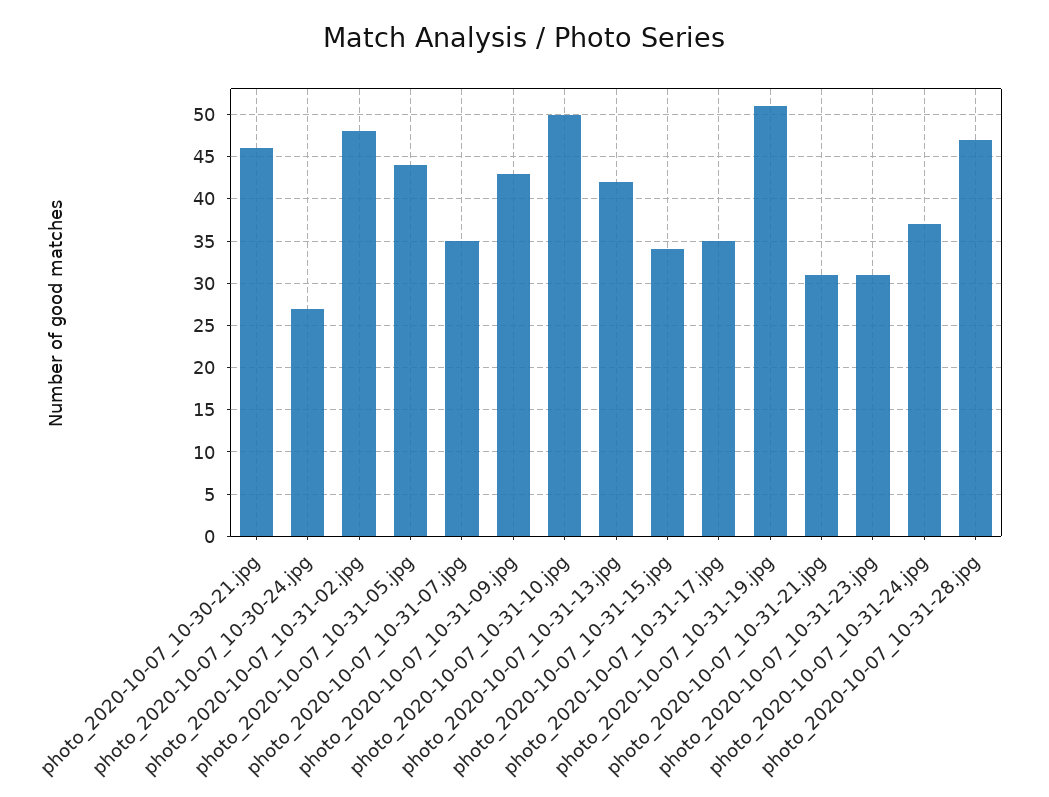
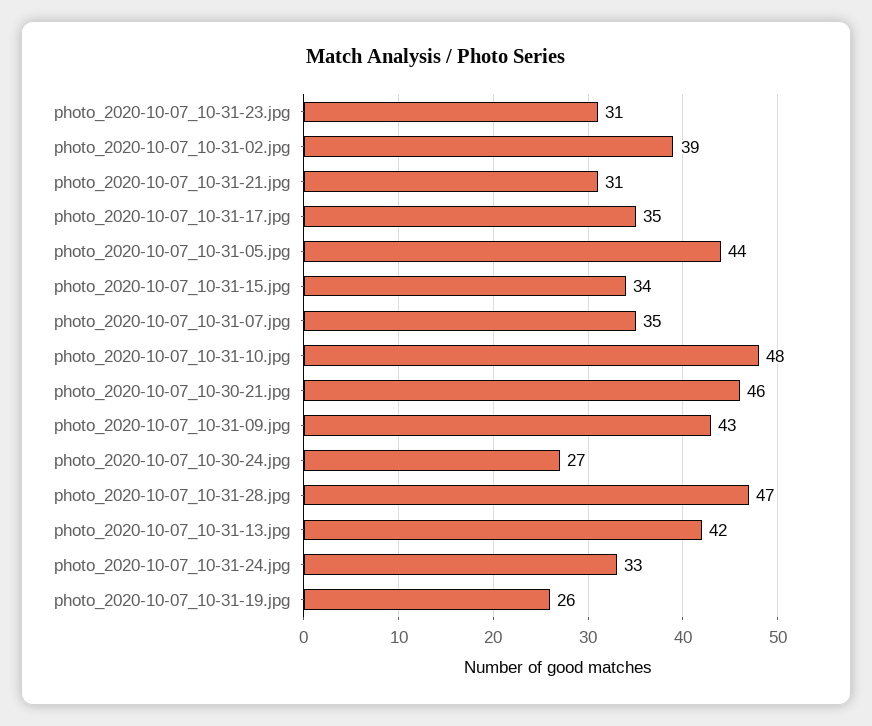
  {
    "photo_2020-10-07_10-30-21.jpg": 46,
    "photo_2020-10-07_10-30-24.jpg": 27,
-   "photo_2020-10-07_10-31-02.jpg": 48,
+   "photo_2020-10-07_10-31-02.jpg": 39,
    "photo_2020-10-07_10-31-05.jpg": 44,
    "photo_2020-10-07_10-31-07.jpg": 35,
    "photo_2020-10-07_10-31-09.jpg": 43,
-   "photo_2020-10-07_10-31-10.jpg": 50,
+   "photo_2020-10-07_10-31-10.jpg": 48,
    "photo_2020-10-07_10-31-13.jpg": 42,
    "photo_2020-10-07_10-31-15.jpg": 34,
    "photo_2020-10-07_10-31-17.jpg": 35,
-   "photo_2020-10-07_10-31-19.jpg": 51,
+   "photo_2020-10-07_10-31-19.jpg": 26,
    "photo_2020-10-07_10-31-21.jpg": 31,
    "photo_2020-10-07_10-31-23.jpg": 31,
-   "photo_2020-10-07_10-31-24.jpg": 37,
+   "photo_2020-10-07_10-31-24.jpg": 33,
    "photo_2020-10-07_10-31-28.jpg": 47
  }

